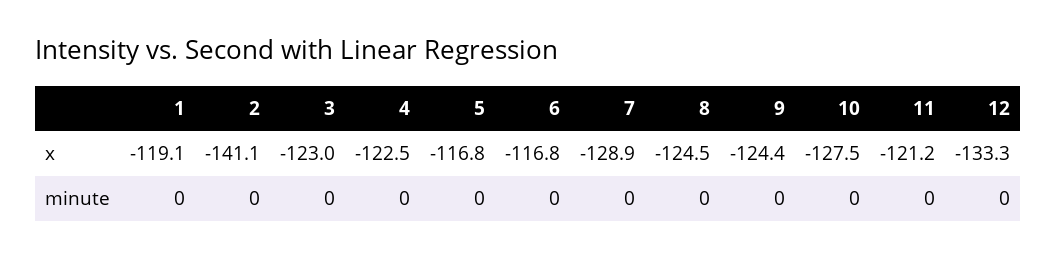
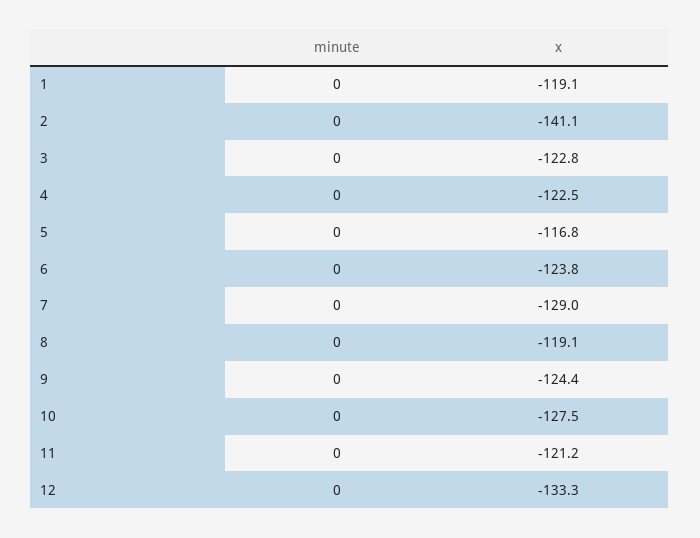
  {
    "1": {
      "x": -119.1,
      "minute": 0
    },
    "2": {
      "x": -141.1,
      "minute": 0
    },
    "3": {
-     "x": -123,
+     "x": -122.8,
      "minute": 0
    },
    "4": {
      "x": -122.5,
      "minute": 0
    },
    "5": {
      "x": -116.8,
      "minute": 0
    },
    "6": {
-     "x": -116.8,
+     "x": -123.8,
      "minute": 0
    },
    "7": {
-     "x": -128.9,
+     "x": -129,
      "minute": 0
    },
    "8": {
-     "x": -124.5,
+     "x": -119.1,
      "minute": 0
    },
    "9": {
      "x": -124.4,
      "minute": 0
    },
    "10": {
      "x": -127.5,
      "minute": 0
    },
    "11": {
      "x": -121.2,
      "minute": 0
    },
    "12": {
      "x": -133.3,
      "minute": 0
    }
  }

